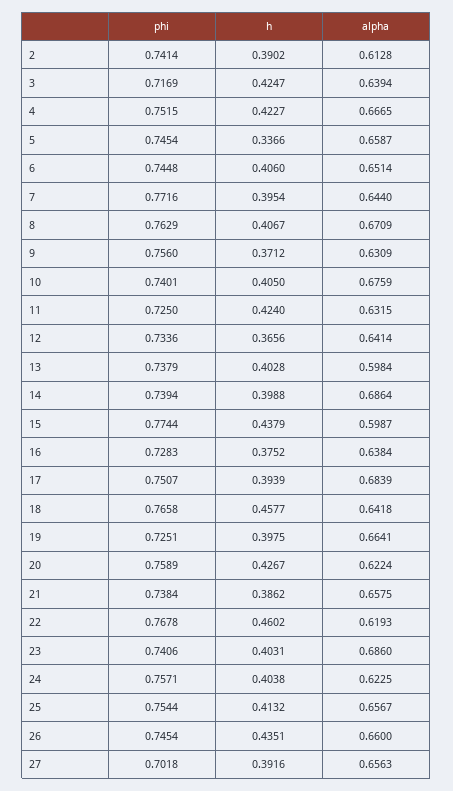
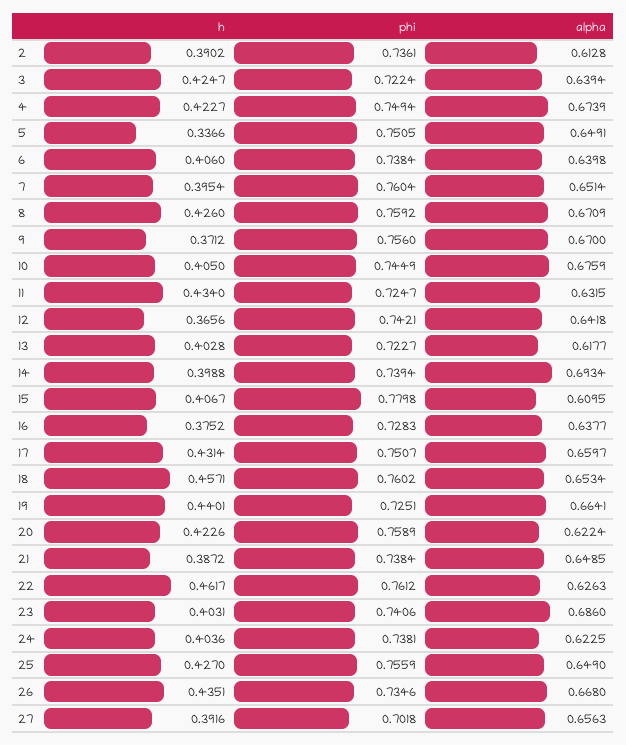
  {
    "phi": {
-     "2": 0.7414,
+     "2": 0.7361,
-     "3": 0.7169,
+     "3": 0.7224,
-     "4": 0.7515,
+     "4": 0.7494,
-     "5": 0.7454,
+     "5": 0.7505,
-     "6": 0.7448,
+     "6": 0.7384,
-     "7": 0.7716,
+     "7": 0.7604,
-     "8": 0.7629,
+     "8": 0.7592,
      "9": 0.756,
-     "10": 0.7401,
+     "10": 0.7449,
-     "11": 0.725,
+     "11": 0.7247,
-     "12": 0.7336,
+     "12": 0.7421,
-     "13": 0.7379,
+     "13": 0.7227,
      "14": 0.7394,
-     "15": 0.7744,
+     "15": 0.7798,
      "16": 0.7283,
      "17": 0.7507,
-     "18": 0.7658,
+     "18": 0.7602,
      "19": 0.7251,
      "20": 0.7589,
      "21": 0.7384,
-     "22": 0.7678,
+     "22": 0.7612,
      "23": 0.7406,
-     "24": 0.7571,
+     "24": 0.7381,
-     "25": 0.7544,
+     "25": 0.7559,
-     "26": 0.7454,
+     "26": 0.7346,
      "27": 0.7018
    },
    "h": {
      "2": 0.3902,
      "3": 0.4247,
      "4": 0.4227,
      "5": 0.3366,
      "6": 0.406,
      "7": 0.3954,
-     "8": 0.4067,
+     "8": 0.426,
      "9": 0.3712,
      "10": 0.405,
-     "11": 0.424,
+     "11": 0.434,
      "12": 0.3656,
      "13": 0.4028,
      "14": 0.3988,
-     "15": 0.4379,
+     "15": 0.4067,
      "16": 0.3752,
-     "17": 0.3939,
+     "17": 0.4314,
-     "18": 0.4577,
+     "18": 0.4571,
-     "19": 0.3975,
+     "19": 0.4401,
-     "20": 0.4267,
+     "20": 0.4226,
-     "21": 0.3862,
+     "21": 0.3872,
-     "22": 0.4602,
+     "22": 0.4617,
      "23": 0.4031,
-     "24": 0.4038,
+     "24": 0.4036,
-     "25": 0.4132,
+     "25": 0.427,
      "26": 0.4351,
      "27": 0.3916
    },
    "alpha": {
      "2": 0.6128,
      "3": 0.6394,
-     "4": 0.6665,
+     "4": 0.6739,
-     "5": 0.6587,
+     "5": 0.6491,
-     "6": 0.6514,
+     "6": 0.6398,
-     "7": 0.644,
+     "7": 0.6514,
      "8": 0.6709,
-     "9": 0.6309,
+     "9": 0.67,
      "10": 0.6759,
      "11": 0.6315,
-     "12": 0.6414,
+     "12": 0.6418,
-     "13": 0.5984,
+     "13": 0.6177,
-     "14": 0.6864,
+     "14": 0.6934,
-     "15": 0.5987,
+     "15": 0.6095,
-     "16": 0.6384,
+     "16": 0.6377,
-     "17": 0.6839,
+     "17": 0.6597,
-     "18": 0.6418,
+     "18": 0.6534,
      "19": 0.6641,
      "20": 0.6224,
-     "21": 0.6575,
+     "21": 0.6485,
-     "22": 0.6193,
+     "22": 0.6263,
      "23": 0.686,
      "24": 0.6225,
-     "25": 0.6567,
+     "25": 0.649,
-     "26": 0.66,
+     "26": 0.668,
      "27": 0.6563
    }
  }

